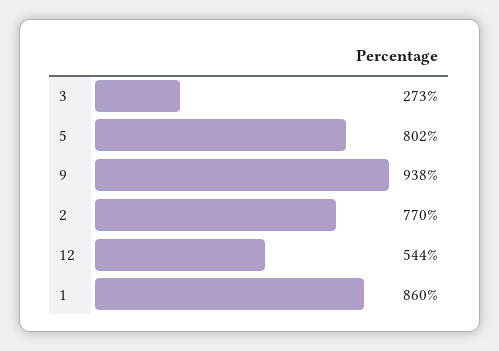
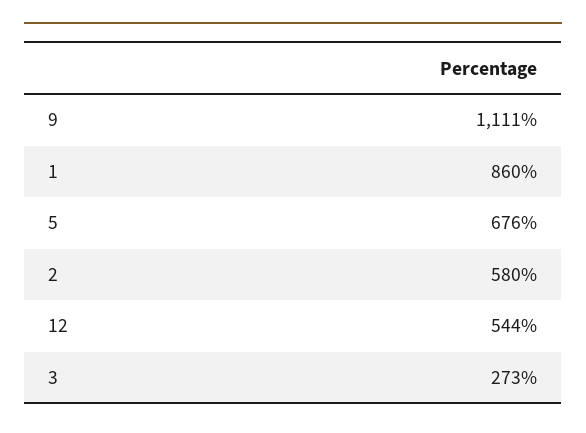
  {
    "3": 273,
-   "5": 802,
+   "5": 676,
-   "9": 938,
+   "9": 1111,
-   "2": 770,
+   "2": 580,
    "12": 544,
    "1": 860
  }

